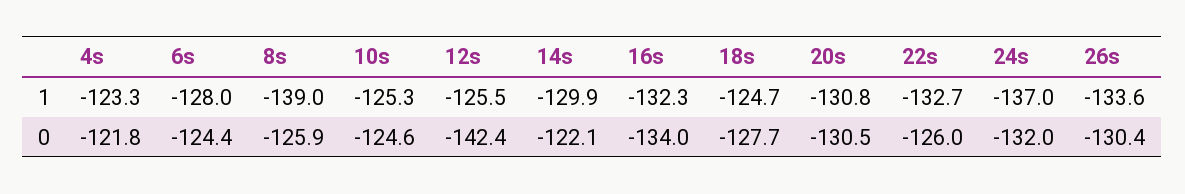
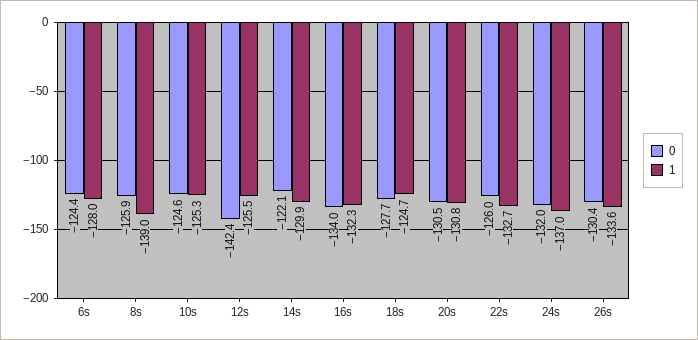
  {
    "1": {
-     "4s": -123.3,
      "6s": -128,
      "8s": -139,
      "10s": -125.3,
      "12s": -125.5,
      "14s": -129.9,
      "16s": -132.3,
      "18s": -124.7,
      "20s": -130.8,
      "22s": -132.7,
      "24s": -137,
      "26s": -133.6
    },
    "0": {
-     "4s": -121.8,
      "6s": -124.4,
      "8s": -125.9,
      "10s": -124.6,
      "12s": -142.4,
      "14s": -122.1,
      "16s": -134,
      "18s": -127.7,
      "20s": -130.5,
      "22s": -126,
      "24s": -132,
      "26s": -130.4
    }
  }

